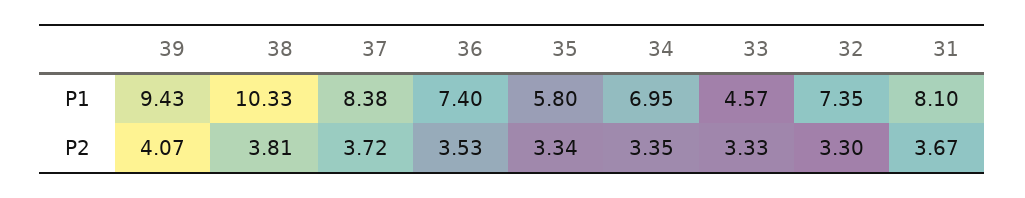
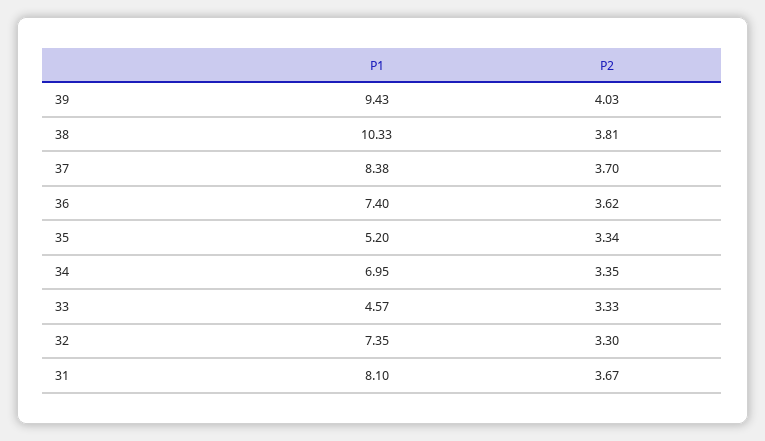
  {
    "39": {
      "P1": 9.43,
-     "P2": 4.07
+     "P2": 4.03
    },
    "38": {
      "P1": 10.33,
      "P2": 3.81
    },
    "37": {
      "P1": 8.38,
-     "P2": 3.72
+     "P2": 3.7
    },
    "36": {
      "P1": 7.4,
-     "P2": 3.53
+     "P2": 3.62
    },
    "35": {
-     "P1": 5.8,
+     "P1": 5.2,
      "P2": 3.34
    },
    "34": {
      "P1": 6.95,
      "P2": 3.35
    },
    "33": {
      "P1": 4.57,
      "P2": 3.33
    },
    "32": {
      "P1": 7.35,
      "P2": 3.3
    },
    "31": {
      "P1": 8.1,
      "P2": 3.67
    }
  }

